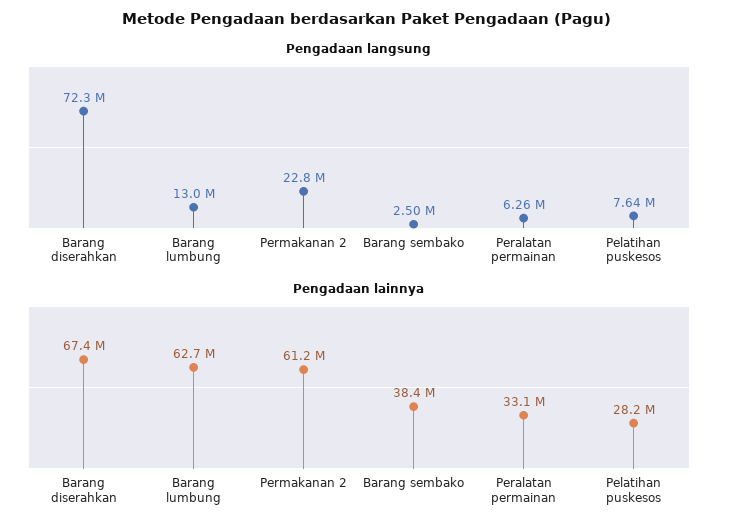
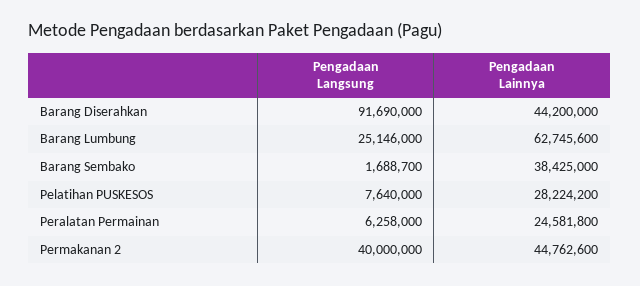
  {
    "Pengadaan langsung": {
-     "Barang diserahkan": 72300000,
+     "Barang diserahkan": 91690000,
-     "Barang lumbung": 13000000,
+     "Barang lumbung": 25146000,
-     "Permakanan 2": 22800000,
+     "Permakanan 2": 40000000,
-     "Barang sembako": 2500000,
+     "Barang sembako": 1688700,
      "Peralatan permainan": 6258000,
      "Pelatihan puskesos": 7640000
    },
    "Pengadaan lainnya": {
-     "Barang diserahkan": 67400000,
+     "Barang diserahkan": 44200000,
      "Barang lumbung": 62745600,
-     "Permakanan 2": 61200000,
+     "Permakanan 2": 44762600,
      "Barang sembako": 38425000,
-     "Peralatan permainan": 33100000,
+     "Peralatan permainan": 24581800,
      "Pelatihan puskesos": 28224200
    }
  }

